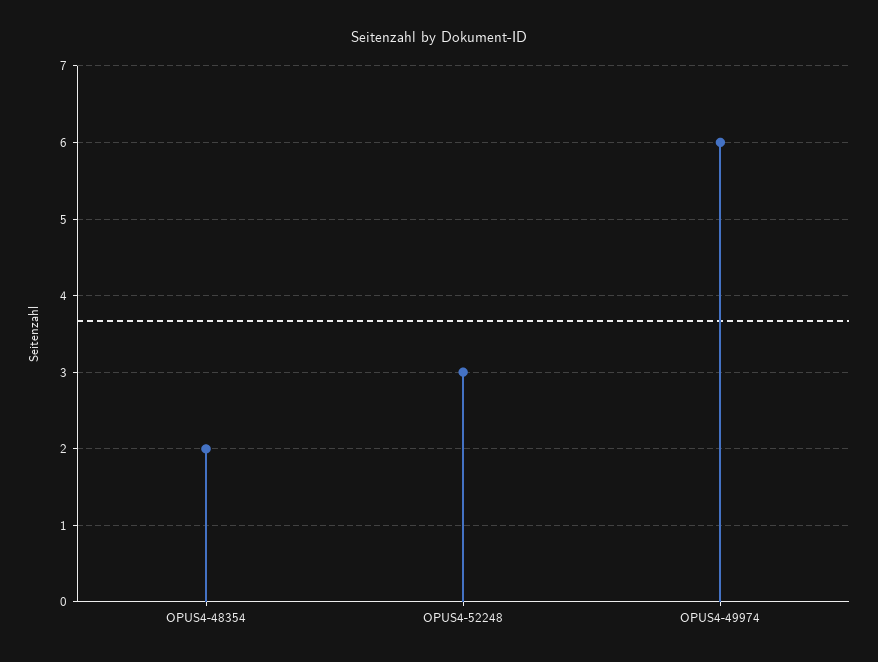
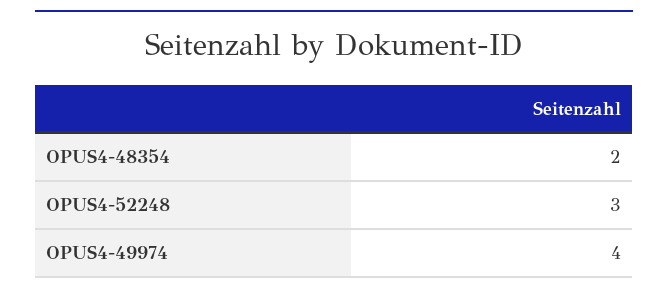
  {
    "OPUS4-48354": 2,
    "OPUS4-52248": 3,
-   "OPUS4-49974": 6
+   "OPUS4-49974": 4
  }

